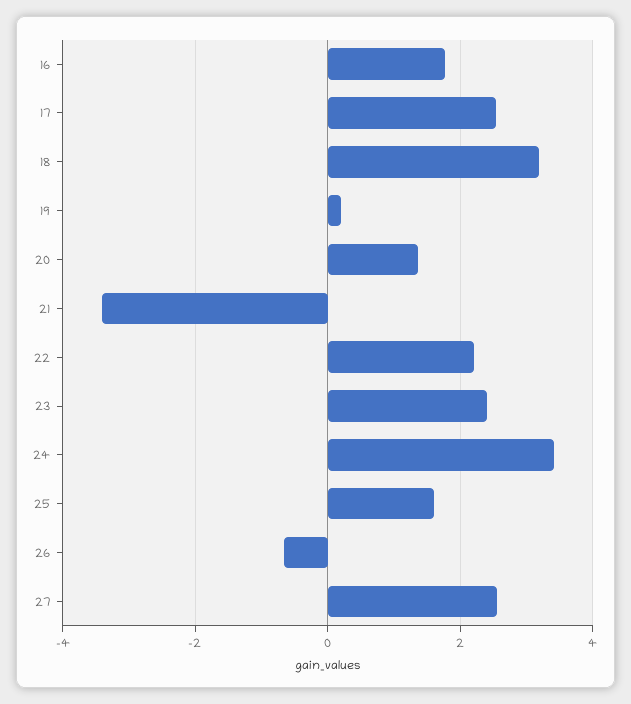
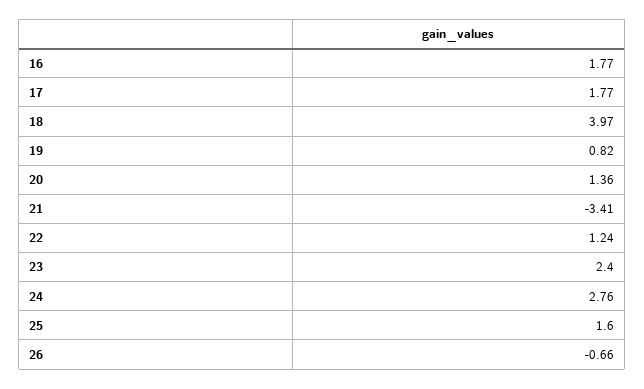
  {
    "16": 1.77,
-   "17": 2.6,
+   "17": 1.77,
-   "18": 3.2,
+   "18": 3.97,
-   "19": 0.2,
+   "19": 0.82,
    "20": 1.36,
    "21": -3.41,
-   "22": 2.2,
+   "22": 1.24,
    "23": 2.4,
-   "24": 3.4,
+   "24": 2.76,
    "25": 1.6,
-   "26": -0.66,
+   "26": -0.66
-   "27": 2.6
  }

